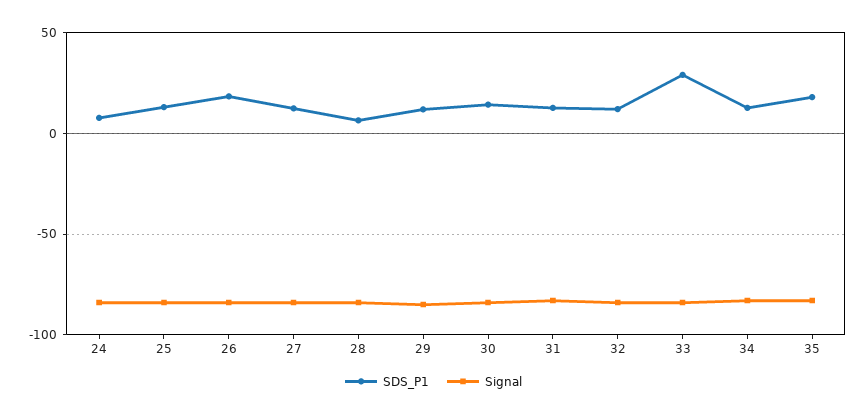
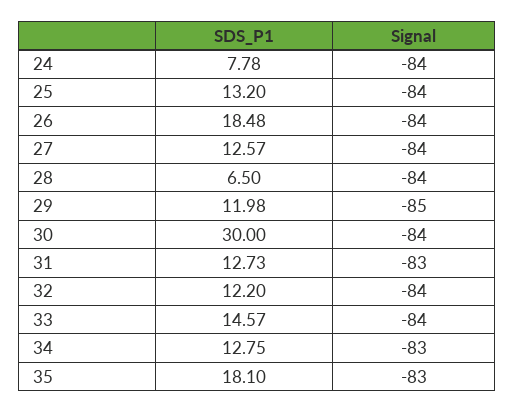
  {
    "SDS_P1": {
      "24": 7.78,
      "25": 13.2,
      "26": 18.48,
      "27": 12.57,
      "28": 6.5,
      "29": 11.98,
-     "30": 15,
+     "30": 30,
      "31": 12.73,
      "32": 12.2,
-     "33": 30,
+     "33": 14.57,
      "34": 12.75,
      "35": 18.1
    },
    "Signal": {
      "24": -84,
      "25": -84,
      "26": -84,
      "27": -84,
      "28": -84,
      "29": -85,
      "30": -84,
      "31": -83,
      "32": -84,
      "33": -84,
      "34": -83,
      "35": -83
    }
  }

